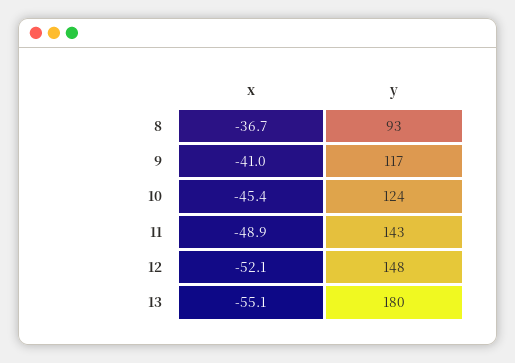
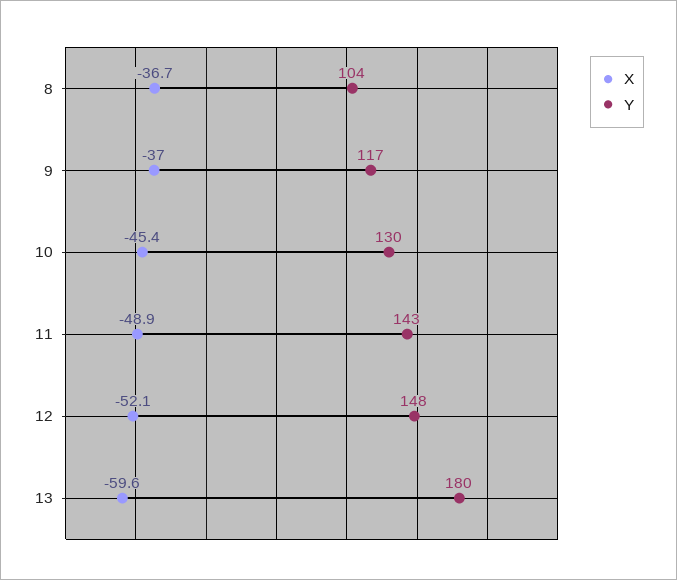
  {
    "x": {
      "8": -36.7,
-     "9": -41,
+     "9": -37,
      "10": -45.4,
      "11": -48.9,
      "12": -52.1,
-     "13": -55.1
+     "13": -59.6
    },
    "y": {
-     "8": 93,
+     "8": 104,
      "9": 117,
-     "10": 124,
+     "10": 130,
      "11": 143,
      "12": 148,
      "13": 180
    }
  }

